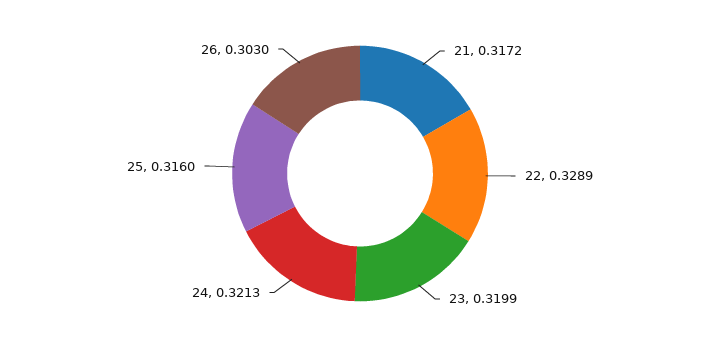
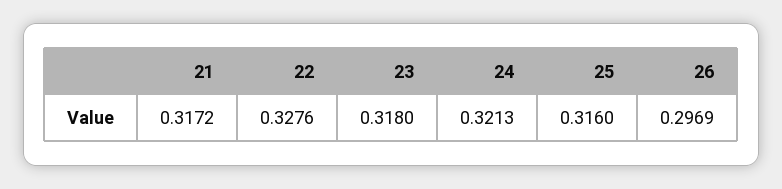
  {
    "21": 0.3172,
-   "22": 0.3289,
+   "22": 0.3276,
-   "23": 0.3199,
+   "23": 0.318,
    "24": 0.3213,
    "25": 0.316,
-   "26": 0.303
+   "26": 0.2969
  }

